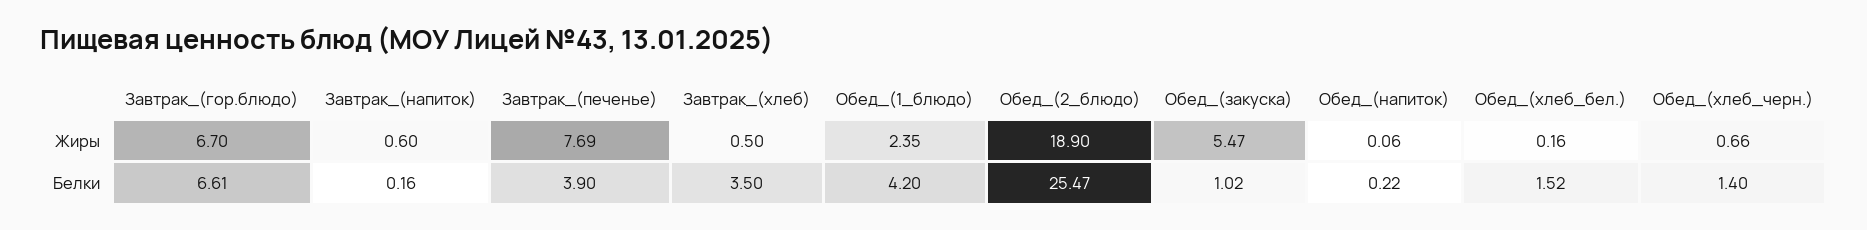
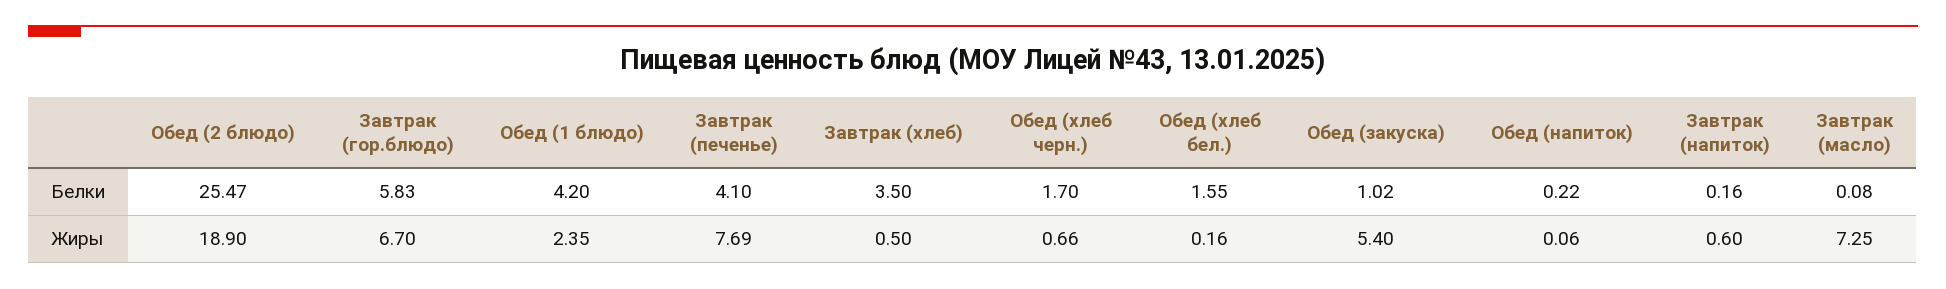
  {
    "Завтрак_(гор.блюдо)": {
      "Жиры": 6.7,
-     "Белки": 6.61
+     "Белки": 5.83
    },
    "Завтрак_(напиток)": {
      "Жиры": 0.6,
      "Белки": 0.16
    },
    "Завтрак_(печенье)": {
      "Жиры": 7.69,
-     "Белки": 3.9
+     "Белки": 4.1
    },
    "Завтрак_(хлеб)": {
      "Жиры": 0.5,
      "Белки": 3.5
    },
    "Обед_(1_блюдо)": {
      "Жиры": 2.35,
      "Белки": 4.2
    },
    "Обед_(2_блюдо)": {
      "Жиры": 18.9,
      "Белки": 25.47
    },
    "Обед_(закуска)": {
-     "Жиры": 5.47,
+     "Жиры": 5.4,
      "Белки": 1.02
    },
    "Обед_(напиток)": {
      "Жиры": 0.06,
      "Белки": 0.22
    },
    "Обед_(хлеб_бел.)": {
      "Жиры": 0.16,
-     "Белки": 1.52
+     "Белки": 1.55
    },
    "Обед_(хлеб_черн.)": {
      "Жиры": 0.66,
-     "Белки": 1.4
+     "Белки": 1.7
-   }
+   },
+   "Завтрак (масло)": {
+     "Белки": 0.08,
+     "Жиры": 7.25
+   }
  }

